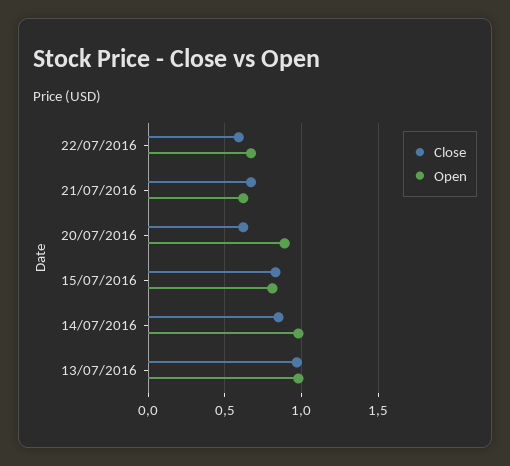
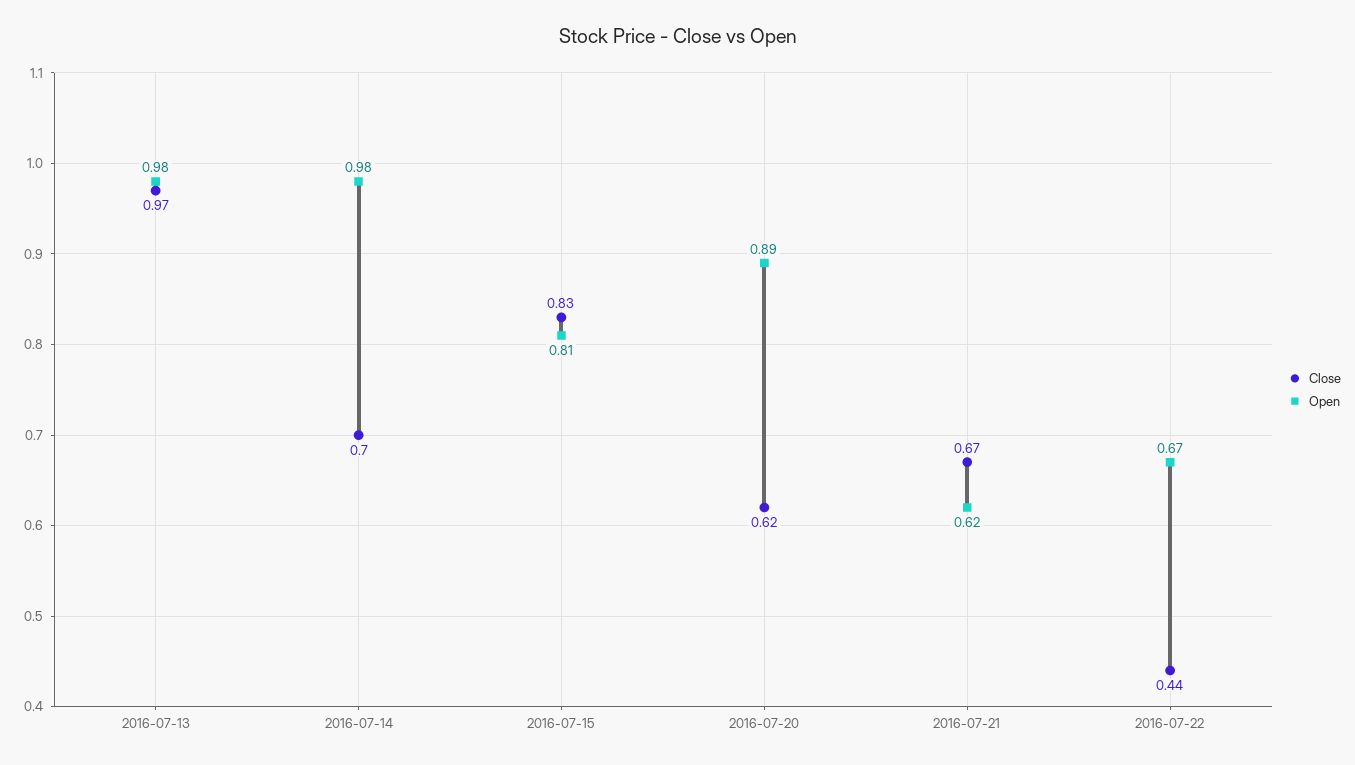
  {
    "Close": {
-     "22/07/2016": 0.6,
+     "22/07/2016": 0.44,
      "21/07/2016": 0.67,
      "20/07/2016": 0.62,
      "15/07/2016": 0.83,
-     "14/07/2016": 0.85,
+     "14/07/2016": 0.7,
      "13/07/2016": 0.97
    },
    "Open": {
      "22/07/2016": 0.67,
      "21/07/2016": 0.62,
      "20/07/2016": 0.89,
      "15/07/2016": 0.81,
      "14/07/2016": 0.98,
      "13/07/2016": 0.98
    }
  }

